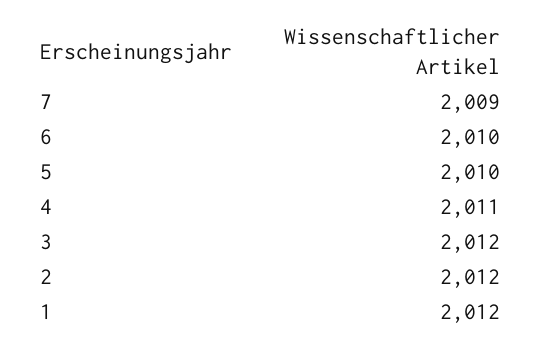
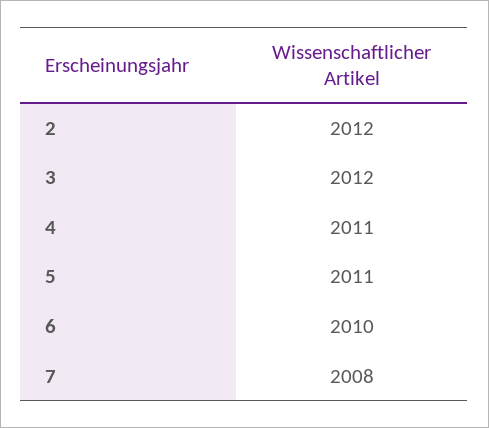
  {
-   "7": 2009,
+   "7": 2008,
    "6": 2010,
-   "5": 2010,
+   "5": 2011,
    "4": 2011,
    "3": 2012,
-   "2": 2012,
+   "2": 2012
-   "1": 2012
  }

